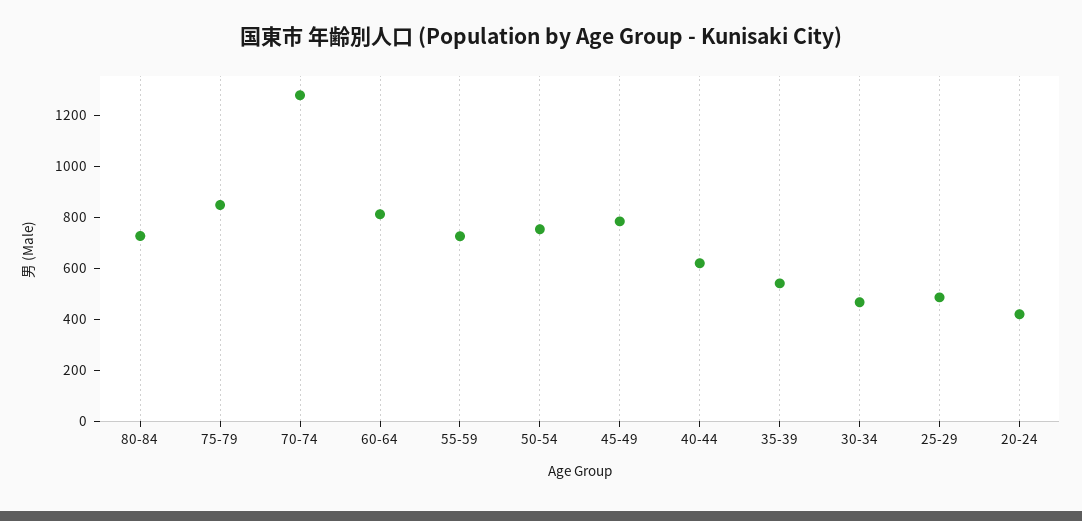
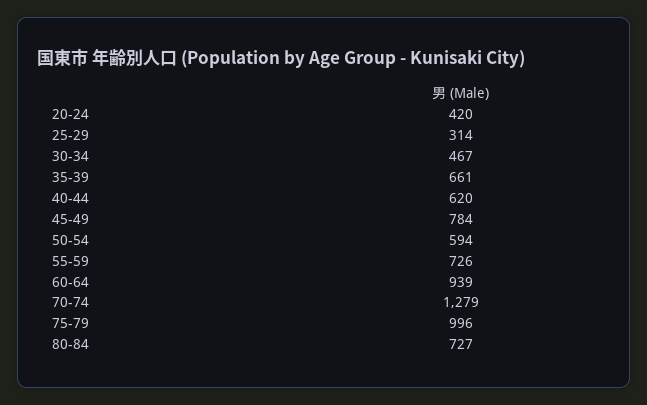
  {
    "80-84": 727,
-   "75-79": 850,
+   "75-79": 996,
    "70-74": 1279,
-   "60-64": 800,
+   "60-64": 939,
    "55-59": 726,
-   "50-54": 750,
+   "50-54": 594,
    "45-49": 784,
    "40-44": 620,
-   "35-39": 550,
+   "35-39": 661,
    "30-34": 467,
-   "25-29": 500,
+   "25-29": 314,
    "20-24": 420
  }

